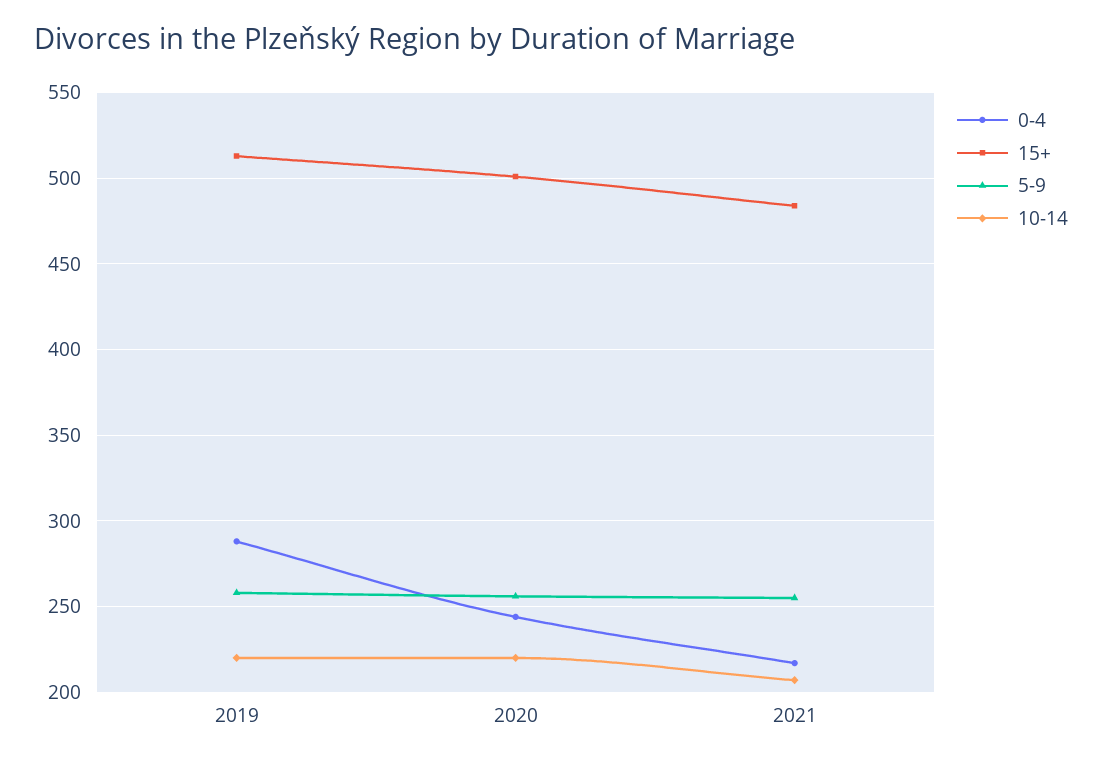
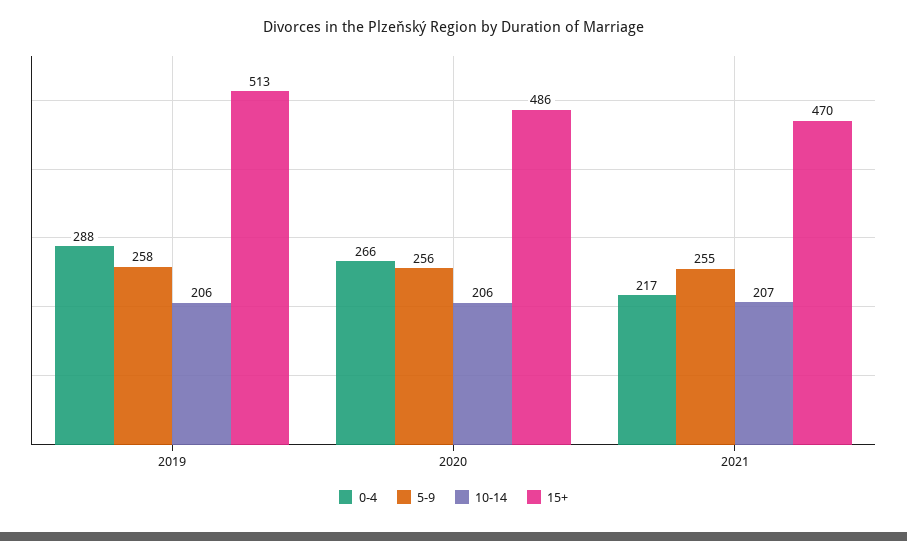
  {
    "0-4": {
      "2019": 288,
-     "2020": 245,
+     "2020": 266,
      "2021": 217
    },
    "15+": {
      "2019": 513,
-     "2020": 500,
+     "2020": 486,
-     "2021": 485
+     "2021": 470
    },
    "5-9": {
      "2019": 258,
      "2020": 256,
      "2021": 255
    },
    "10-14": {
-     "2019": 220,
+     "2019": 206,
-     "2020": 220,
+     "2020": 206,
      "2021": 207
    }
  }

